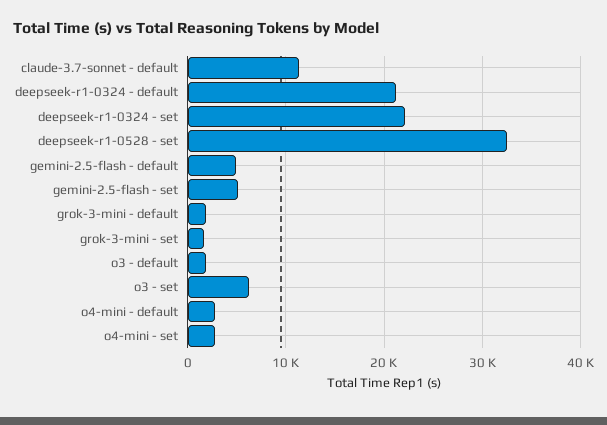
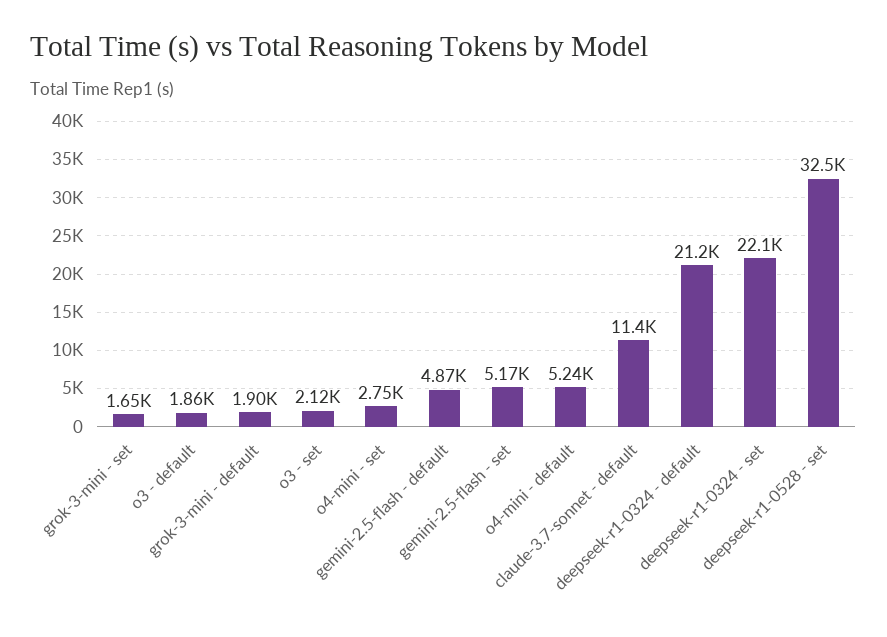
  {
    "claude-3.7-sonnet - default": 11400,
    "deepseek-r1-0324 - default": 21200,
    "deepseek-r1-0324 - set": 22100,
    "deepseek-r1-0528 - set": 32500,
    "gemini-2.5-flash - default": 4870,
    "gemini-2.5-flash - set": 5170,
    "grok-3-mini - default": 1900,
    "grok-3-mini - set": 1650,
    "o3 - default": 1860,
-   "o3 - set": 6000,
+   "o3 - set": 2120,
-   "o4-mini - default": 3000,
+   "o4-mini - default": 5240,
    "o4-mini - set": 2750
  }

